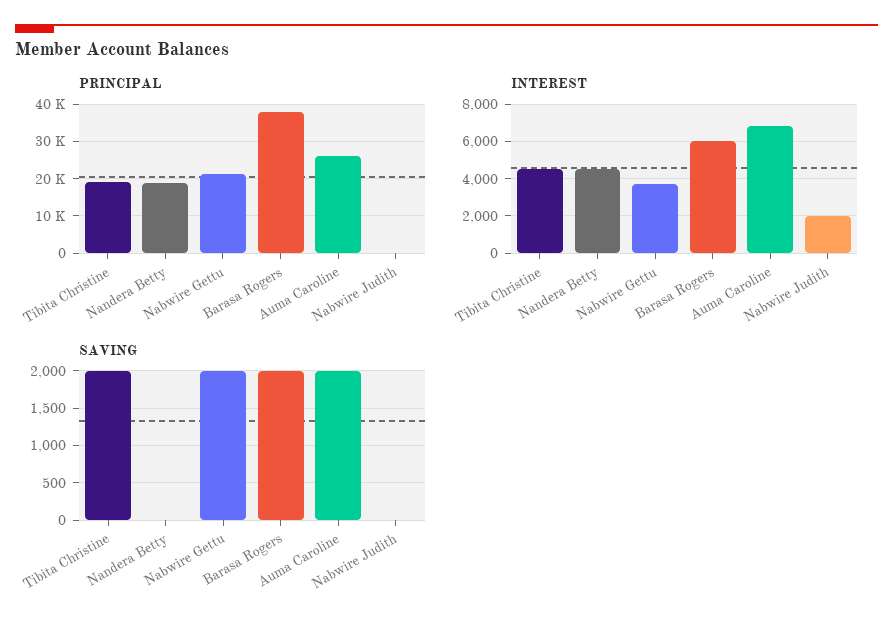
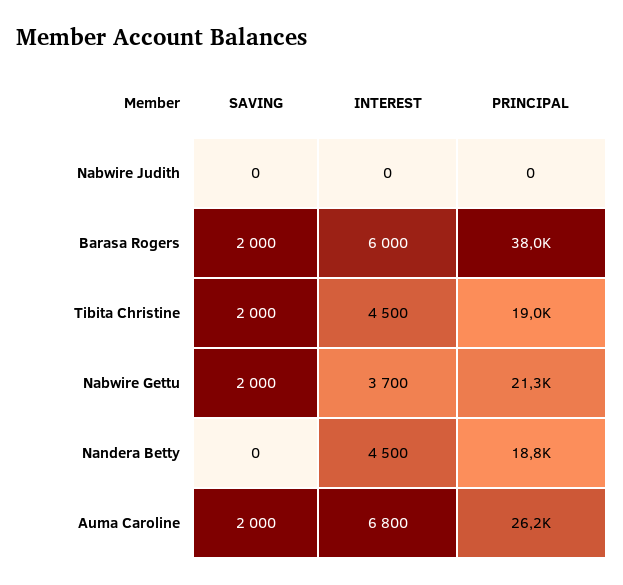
  {
    "PRINCIPAL": {
      "Tibita Christine": 19000,
      "Nandera Betty": 18800,
      "Nabwire Gettu": 21300,
      "Barasa Rogers": 38000,
      "Auma Caroline": 26200,
      "Nabwire Judith": 0
    },
    "INTEREST": {
      "Tibita Christine": 4500,
      "Nandera Betty": 4500,
      "Nabwire Gettu": 3700,
      "Barasa Rogers": 6000,
      "Auma Caroline": 6800,
-     "Nabwire Judith": 2000
+     "Nabwire Judith": 0
    },
    "SAVING": {
      "Tibita Christine": 2000,
      "Nandera Betty": 0,
      "Nabwire Gettu": 2000,
      "Barasa Rogers": 2000,
      "Auma Caroline": 2000,
      "Nabwire Judith": 0
    }
  }

